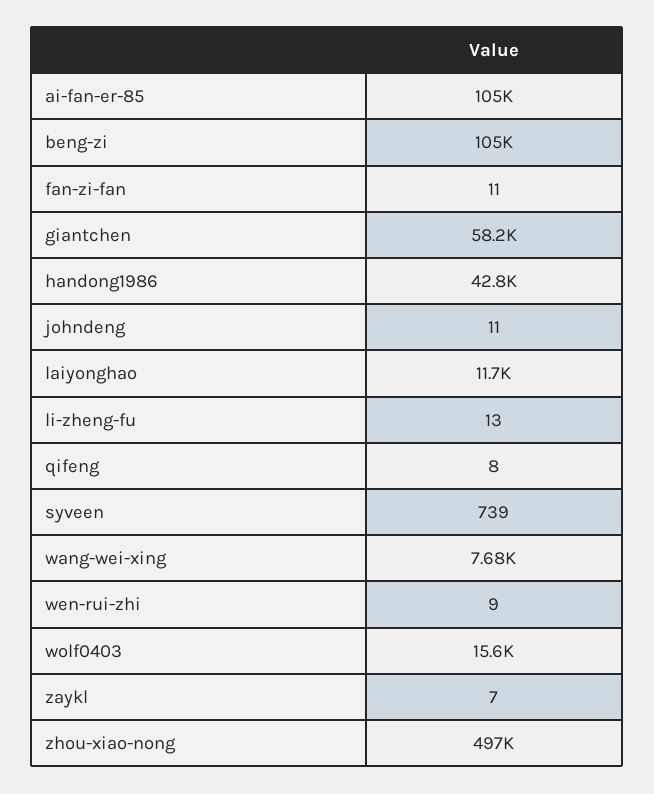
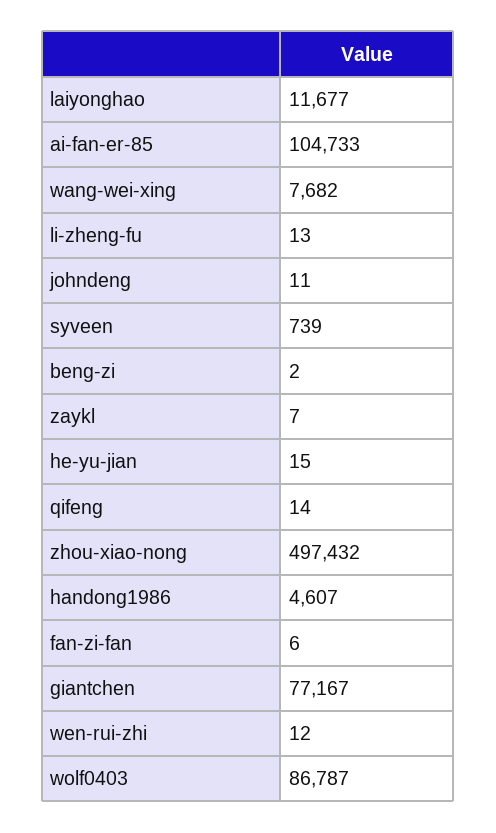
  {
    "ai-fan-er-85": 104733,
-   "beng-zi": 105000,
+   "beng-zi": 2,
-   "fan-zi-fan": 11,
+   "fan-zi-fan": 6,
-   "giantchen": 58200,
+   "giantchen": 77167,
-   "handong1986": 42800,
+   "handong1986": 4607,
    "johndeng": 11,
    "laiyonghao": 11677,
    "li-zheng-fu": 13,
-   "qifeng": 8,
+   "qifeng": 14,
    "syveen": 739,
    "wang-wei-xing": 7682,
-   "wen-rui-zhi": 9,
+   "wen-rui-zhi": 12,
-   "wolf0403": 15600,
+   "wolf0403": 86787,
    "zaykl": 7,
-   "zhou-xiao-nong": 497432
+   "zhou-xiao-nong": 497432,
+   "he-yu-jian": 15
  }

